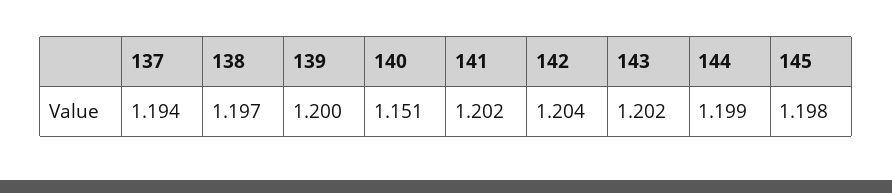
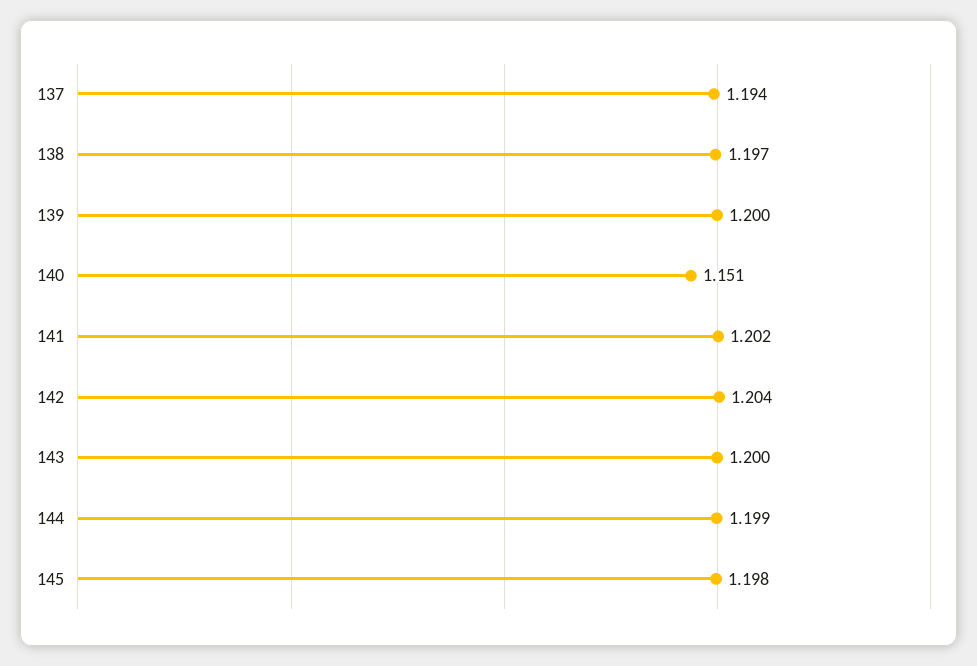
  {
    "137": 1.194,
    "138": 1.197,
    "139": 1.2,
    "140": 1.151,
    "141": 1.202,
    "142": 1.204,
-   "143": 1.202,
+   "143": 1.2,
    "144": 1.199,
    "145": 1.198
  }

